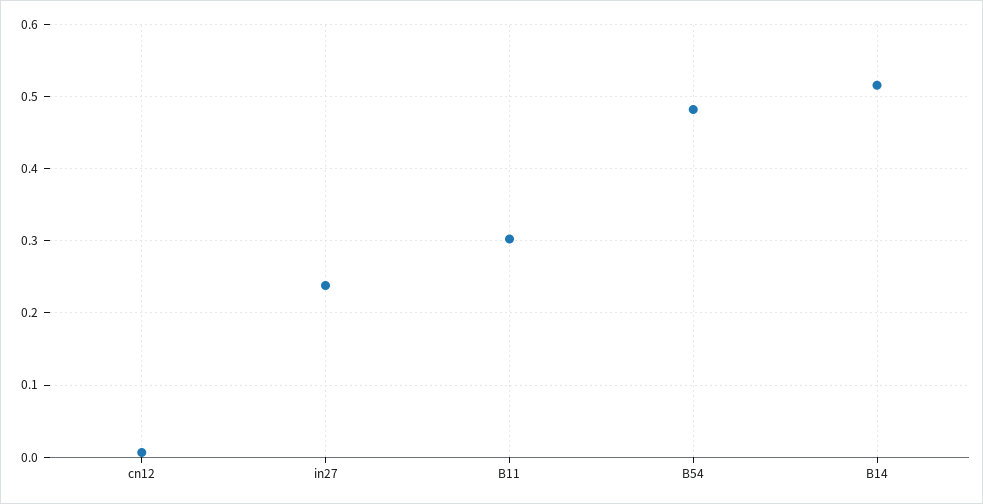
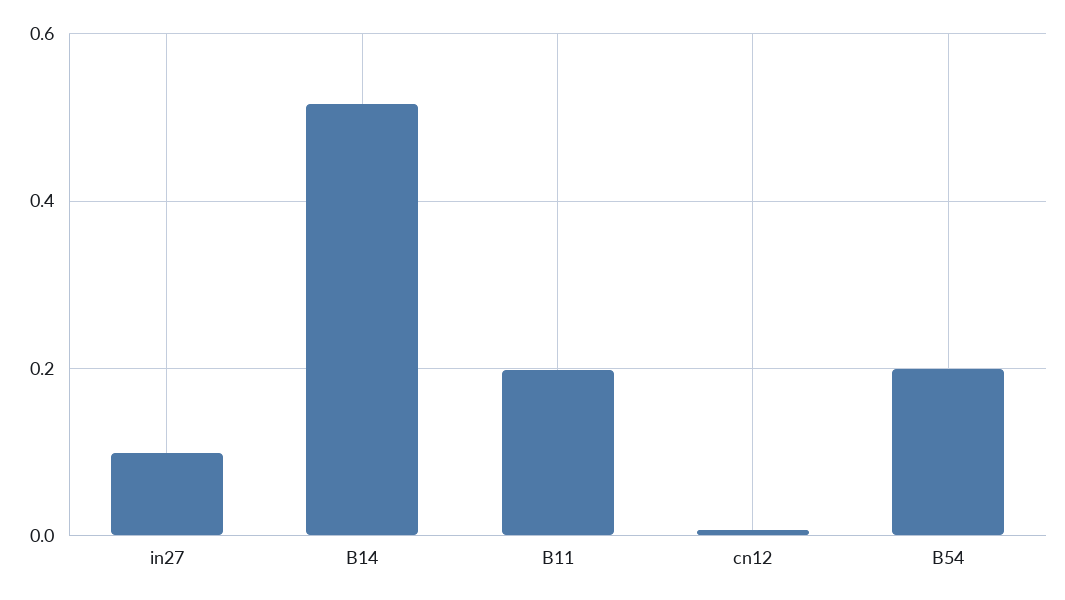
  {
    "cn12": 0.01,
-   "in27": 0.24,
+   "in27": 0.1,
-   "B11": 0.3,
+   "B11": 0.2,
-   "B54": 0.48,
+   "B54": 0.2,
    "B14": 0.52
  }

